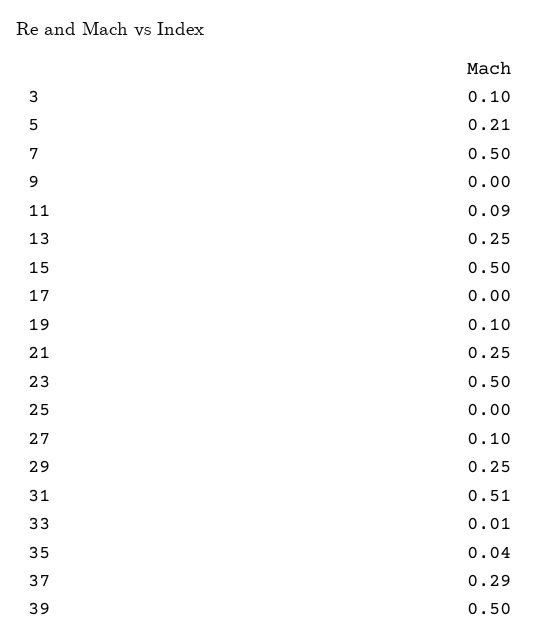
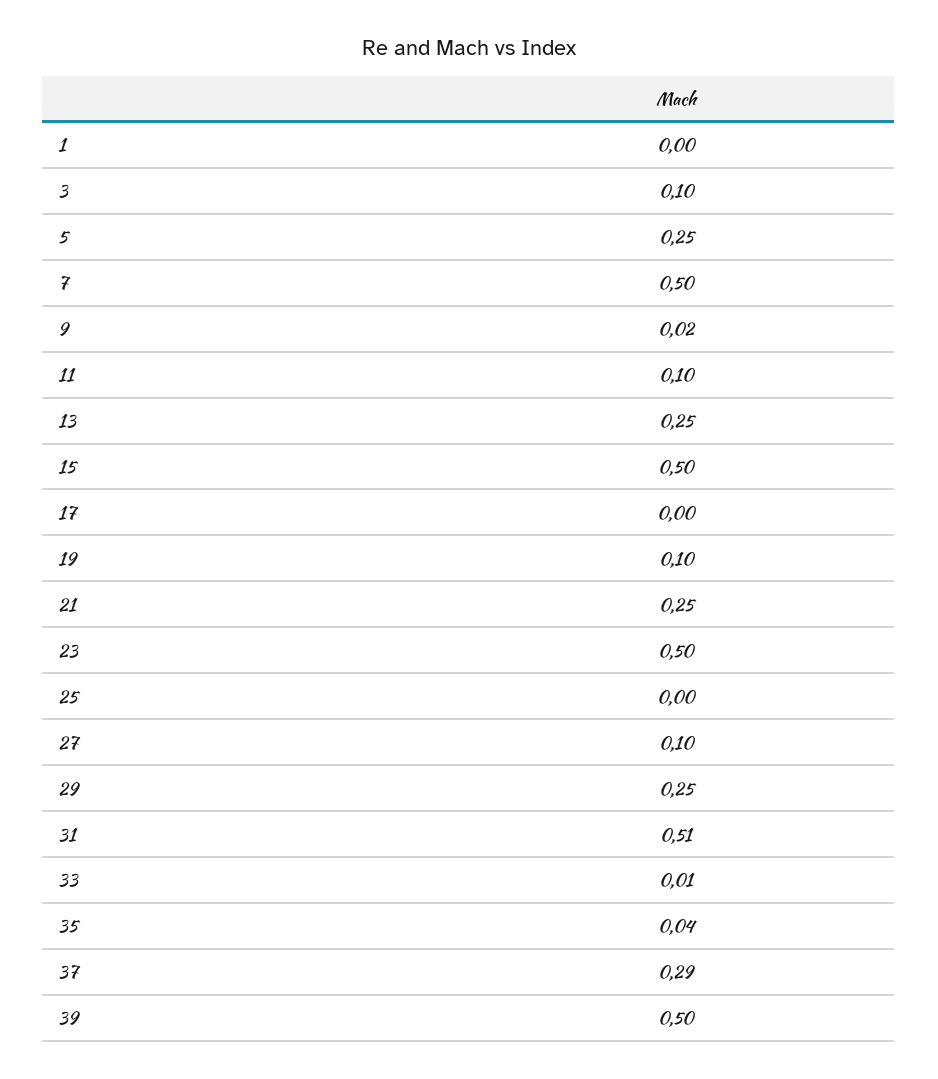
  {
    "3": 0.1,
-   "5": 0.21,
+   "5": 0.25,
    "7": 0.5,
-   "9": 0,
+   "9": 0.02,
-   "11": 0.09,
+   "11": 0.1,
    "13": 0.25,
    "15": 0.5,
    "17": 0,
    "19": 0.1,
    "21": 0.25,
    "23": 0.5,
    "25": 0,
    "27": 0.1,
    "29": 0.25,
    "31": 0.51,
    "33": 0.01,
    "35": 0.04,
    "37": 0.29,
-   "39": 0.5
+   "39": 0.5,
+   "1": 0
  }

